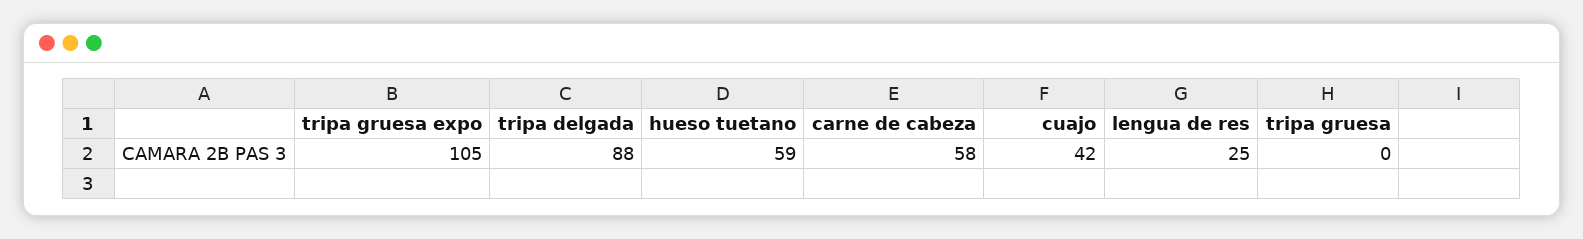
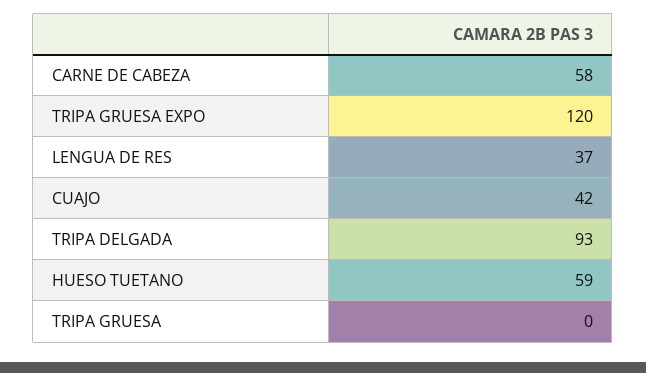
  {
-   "tripa gruesa expo": 105,
+   "tripa gruesa expo": 120,
-   "tripa delgada": 88,
+   "tripa delgada": 93,
    "hueso tuetano": 59,
    "carne de cabeza": 58,
    "cuajo": 42,
-   "lengua de res": 25,
+   "lengua de res": 37,
    "tripa gruesa": 0
  }

